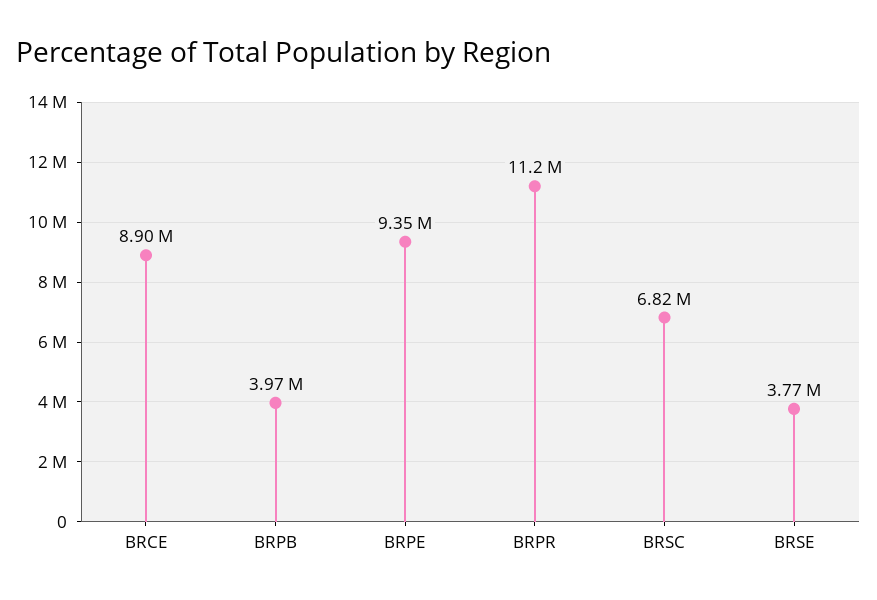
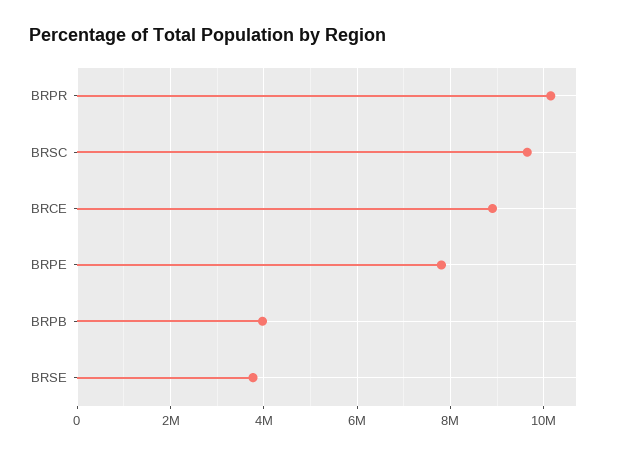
  {
    "BRCE": 8900000,
    "BRPB": 3970000,
-   "BRPE": 9350000,
+   "BRPE": 7800000,
-   "BRPR": 11200000,
+   "BRPR": 10200000,
-   "BRSC": 6820000,
+   "BRSC": 9600000,
    "BRSE": 3770000
  }

